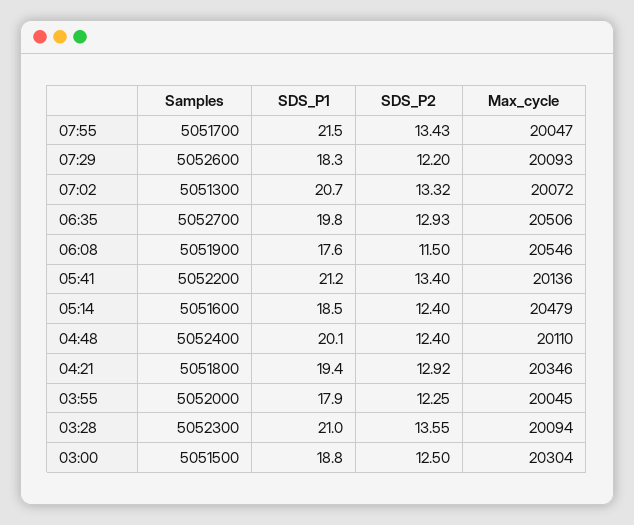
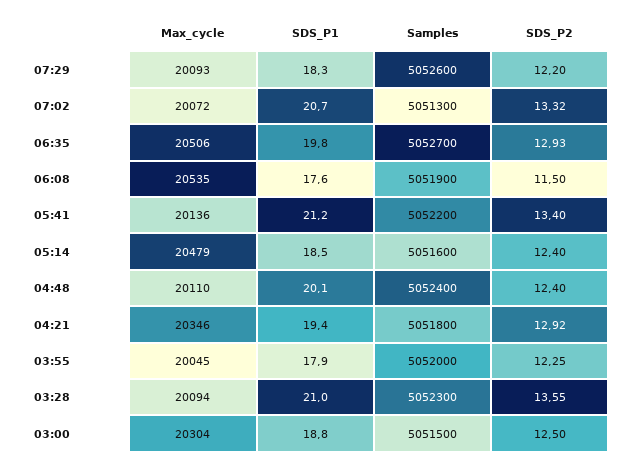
  {
    "Samples": {
-     "07:55": 5051700,
      "07:29": 5052600,
      "07:02": 5051300,
      "06:35": 5052700,
      "06:08": 5051900,
      "05:41": 5052200,
      "05:14": 5051600,
      "04:48": 5052400,
      "04:21": 5051800,
      "03:55": 5052000,
      "03:28": 5052300,
      "03:00": 5051500
    },
    "SDS_P1": {
-     "07:55": 21.5,
      "07:29": 18.3,
      "07:02": 20.7,
      "06:35": 19.8,
      "06:08": 17.6,
      "05:41": 21.2,
      "05:14": 18.5,
      "04:48": 20.1,
      "04:21": 19.4,
      "03:55": 17.9,
      "03:28": 21,
      "03:00": 18.8
    },
    "SDS_P2": {
-     "07:55": 13.43,
      "07:29": 12.2,
      "07:02": 13.32,
      "06:35": 12.93,
      "06:08": 11.5,
      "05:41": 13.4,
      "05:14": 12.4,
      "04:48": 12.4,
      "04:21": 12.92,
      "03:55": 12.25,
      "03:28": 13.55,
      "03:00": 12.5
    },
    "Max_cycle": {
-     "07:55": 20047,
      "07:29": 20093,
      "07:02": 20072,
      "06:35": 20506,
-     "06:08": 20546,
+     "06:08": 20535,
      "05:41": 20136,
      "05:14": 20479,
      "04:48": 20110,
      "04:21": 20346,
      "03:55": 20045,
      "03:28": 20094,
      "03:00": 20304
    }
  }

